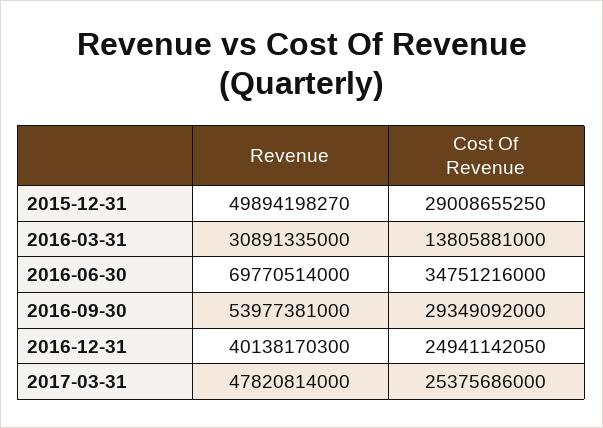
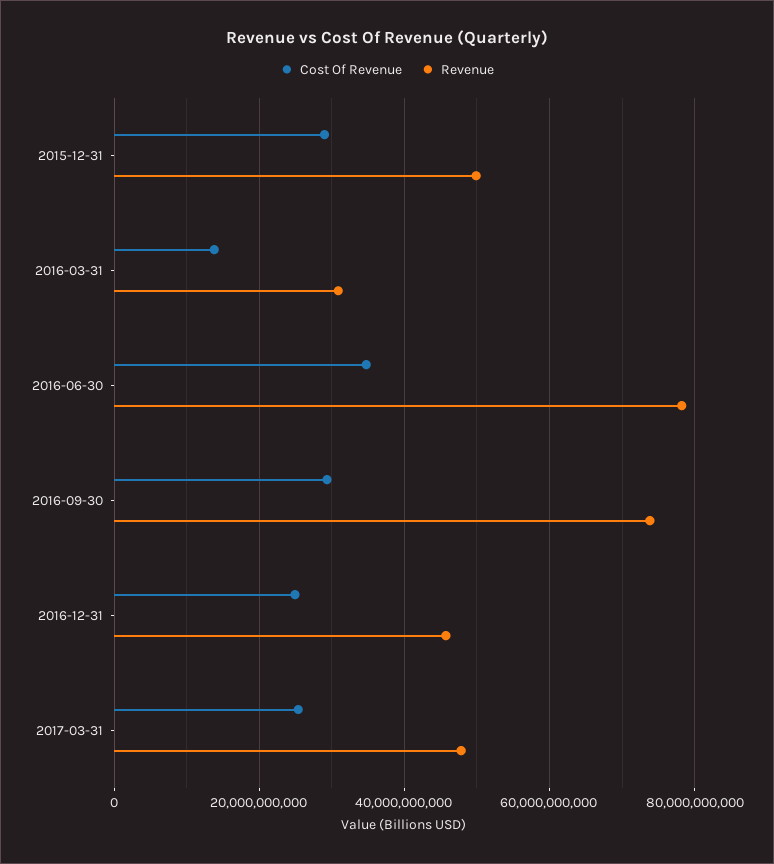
  {
    "Revenue": {
      "2015-12-31": 49894198270,
      "2016-03-31": 30891335000,
-     "2016-06-30": 69770514000,
+     "2016-06-30": 78000000000,
-     "2016-09-30": 53977381000,
+     "2016-09-30": 74000000000,
-     "2016-12-31": 40138170300,
+     "2016-12-31": 46000000000,
      "2017-03-31": 47820814000
    },
    "Cost Of Revenue": {
      "2015-12-31": 29008655250,
      "2016-03-31": 13805881000,
      "2016-06-30": 34751216000,
      "2016-09-30": 29349092000,
      "2016-12-31": 24941142050,
      "2017-03-31": 25375686000
    }
  }

